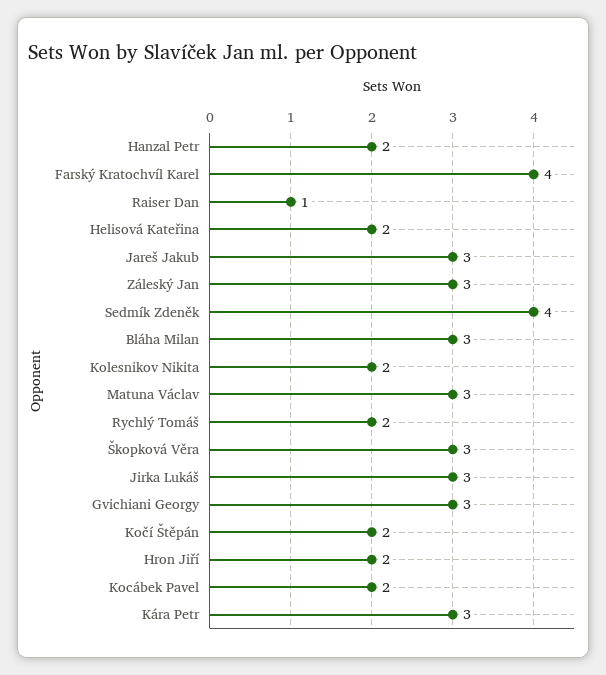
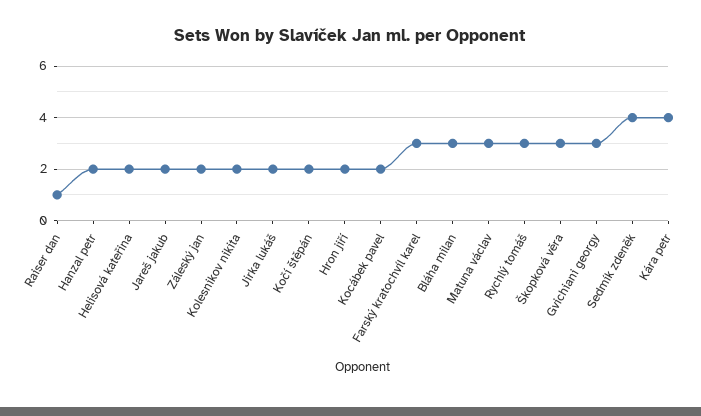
  {
    "Hanzal Petr": 2,
-   "Farský Kratochvíl Karel": 4,
+   "Farský Kratochvíl Karel": 3,
    "Raiser Dan": 1,
    "Helisová Kateřina": 2,
-   "Jareš Jakub": 3,
+   "Jareš Jakub": 2,
-   "Záleský Jan": 3,
+   "Záleský Jan": 2,
    "Sedmík Zdeněk": 4,
    "Bláha Milan": 3,
    "Kolesnikov Nikita": 2,
    "Matuna Václav": 3,
-   "Rychlý Tomáš": 2,
+   "Rychlý Tomáš": 3,
    "Škopková Věra": 3,
-   "Jirka Lukáš": 3,
+   "Jirka Lukáš": 2,
    "Gvichiani Georgy": 3,
    "Kočí Štěpán": 2,
    "Hron Jiří": 2,
    "Kocábek Pavel": 2,
-   "Kára Petr": 3
+   "Kára Petr": 4
  }

